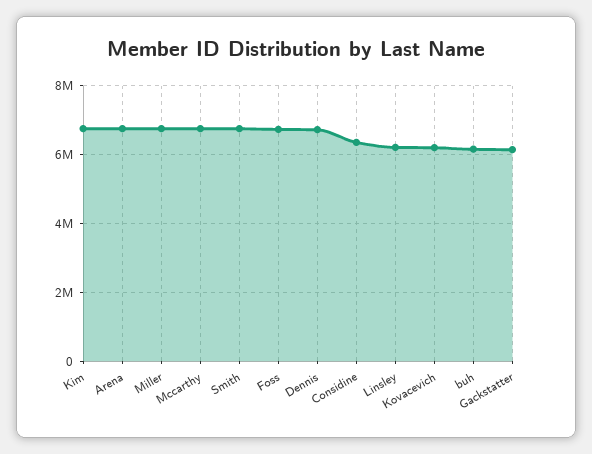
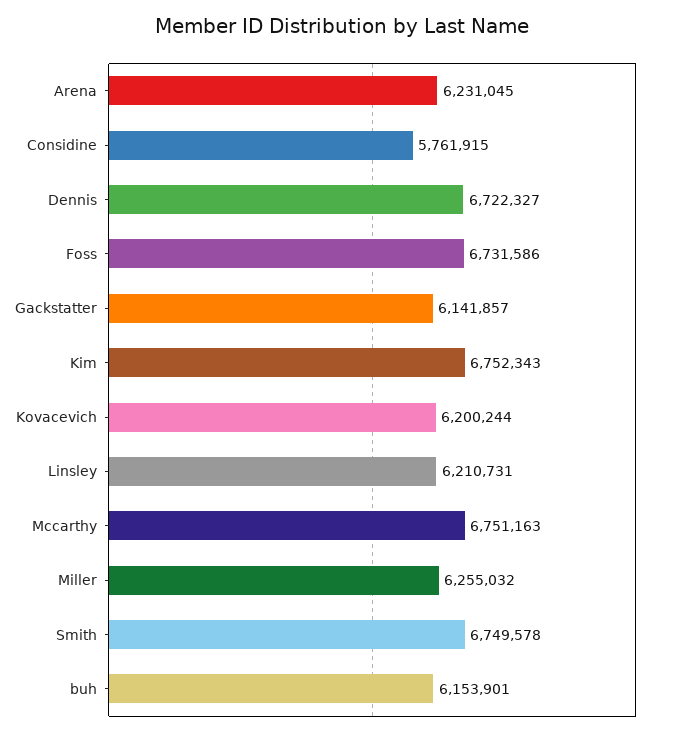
  {
    "Kim": 6752343,
-   "Arena": 6800000,
+   "Arena": 6231045,
-   "Miller": 6800000,
+   "Miller": 6255032,
    "Mccarthy": 6751163,
    "Smith": 6749578,
    "Foss": 6731586,
    "Dennis": 6722327,
-   "Considine": 6400000,
+   "Considine": 5761915,
    "Linsley": 6210731,
    "Kovacevich": 6200244,
    "buh": 6153901,
    "Gackstatter": 6141857
  }

